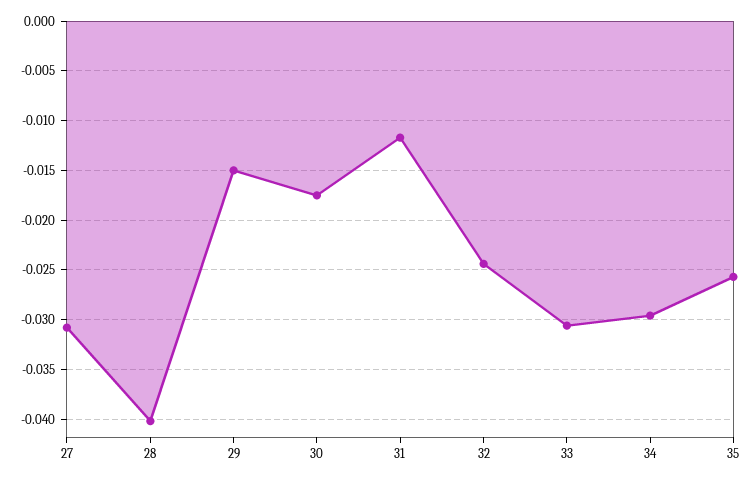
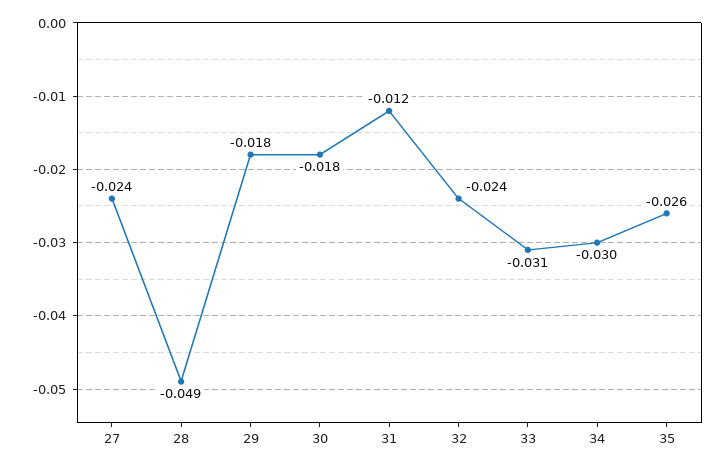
  {
-   "27": -0.031,
+   "27": -0.024,
-   "28": -0.04,
+   "28": -0.049,
-   "29": -0.015,
+   "29": -0.018,
    "30": -0.018,
    "31": -0.012,
    "32": -0.024,
    "33": -0.031,
    "34": -0.03,
    "35": -0.026
  }

